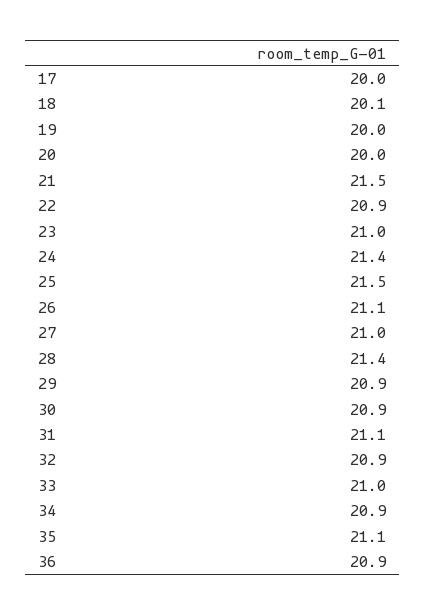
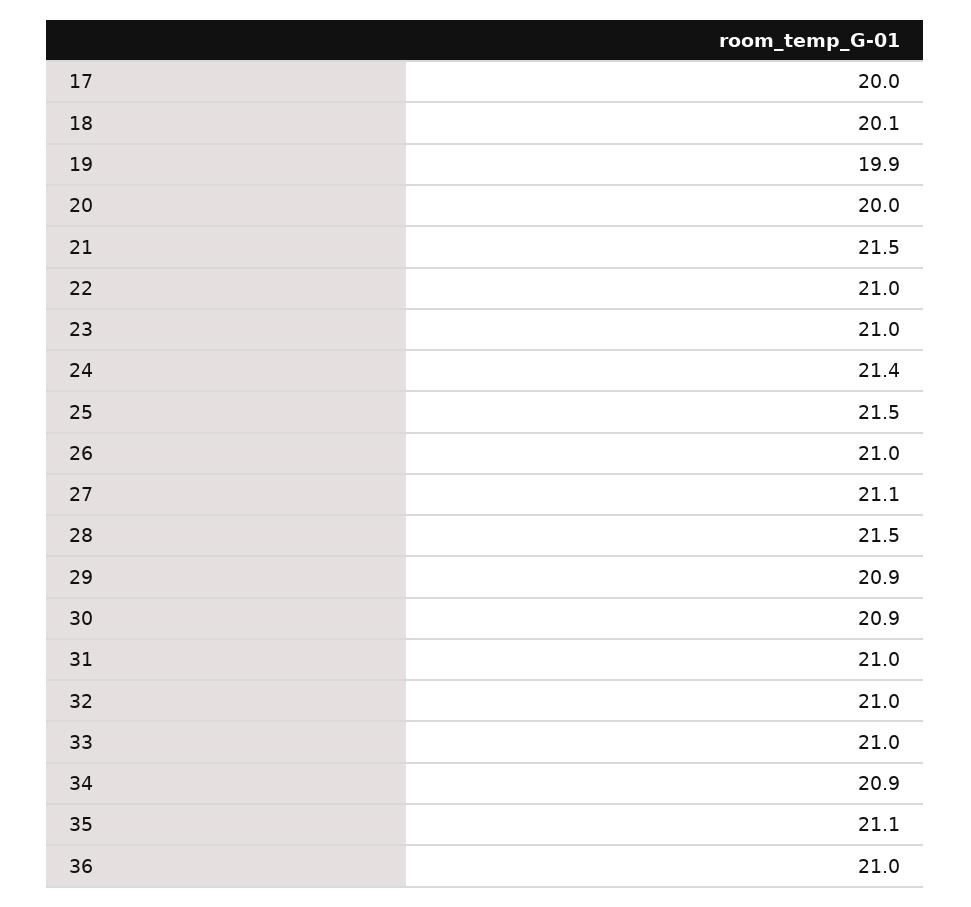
  {
    "17": 20,
    "18": 20.1,
-   "19": 20,
+   "19": 19.9,
    "20": 20,
    "21": 21.5,
-   "22": 20.9,
+   "22": 21,
    "23": 21,
    "24": 21.4,
    "25": 21.5,
-   "26": 21.1,
+   "26": 21,
-   "27": 21,
+   "27": 21.1,
-   "28": 21.4,
+   "28": 21.5,
    "29": 20.9,
    "30": 20.9,
-   "31": 21.1,
+   "31": 21,
-   "32": 20.9,
+   "32": 21,
    "33": 21,
    "34": 20.9,
    "35": 21.1,
-   "36": 20.9
+   "36": 21
  }

